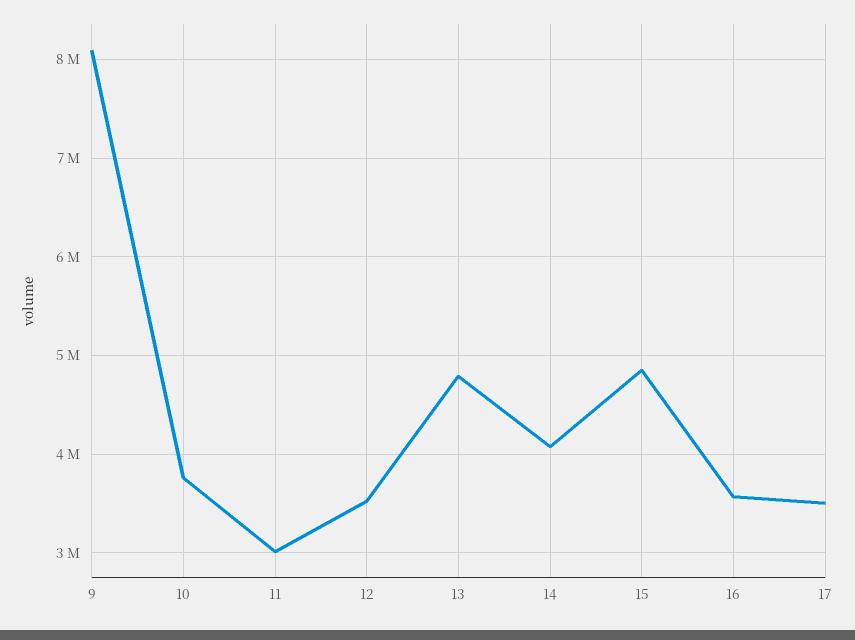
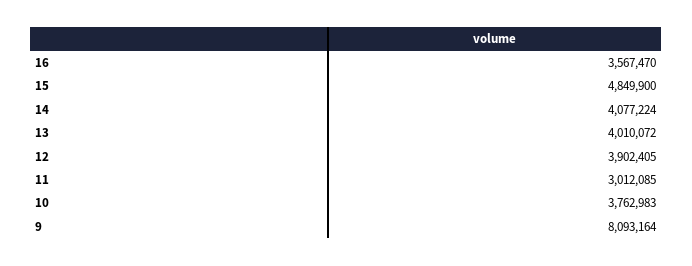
  {
    "9": 8093164,
    "10": 3762983,
    "11": 3012085,
-   "12": 3500000,
+   "12": 3902405,
-   "13": 4800000,
+   "13": 4010072,
    "14": 4077224,
    "15": 4849900,
-   "16": 3567470,
+   "16": 3567470
-   "17": 3500000
  }

